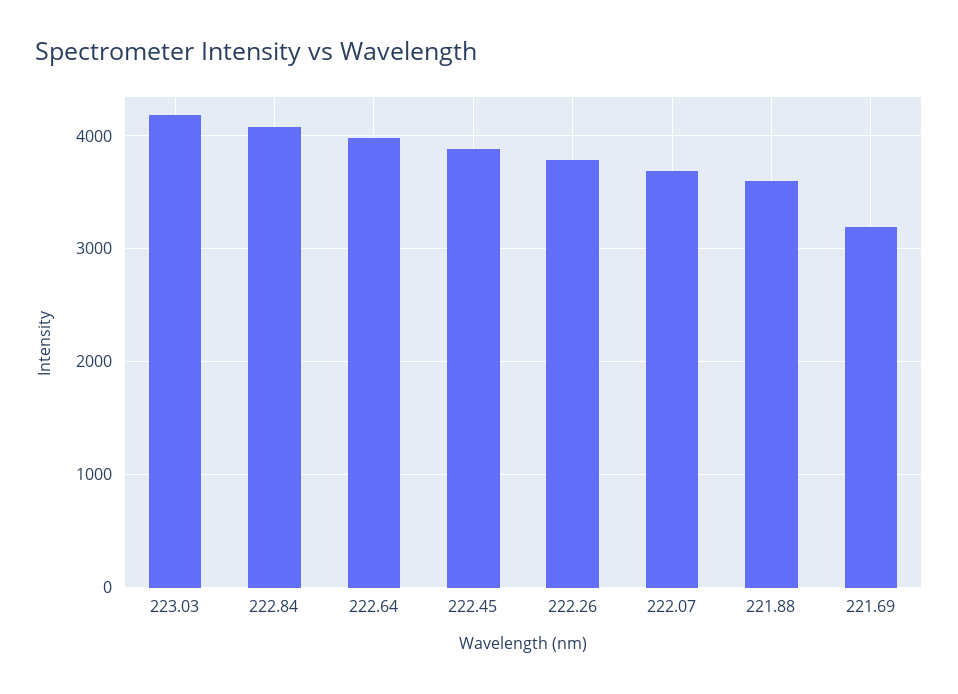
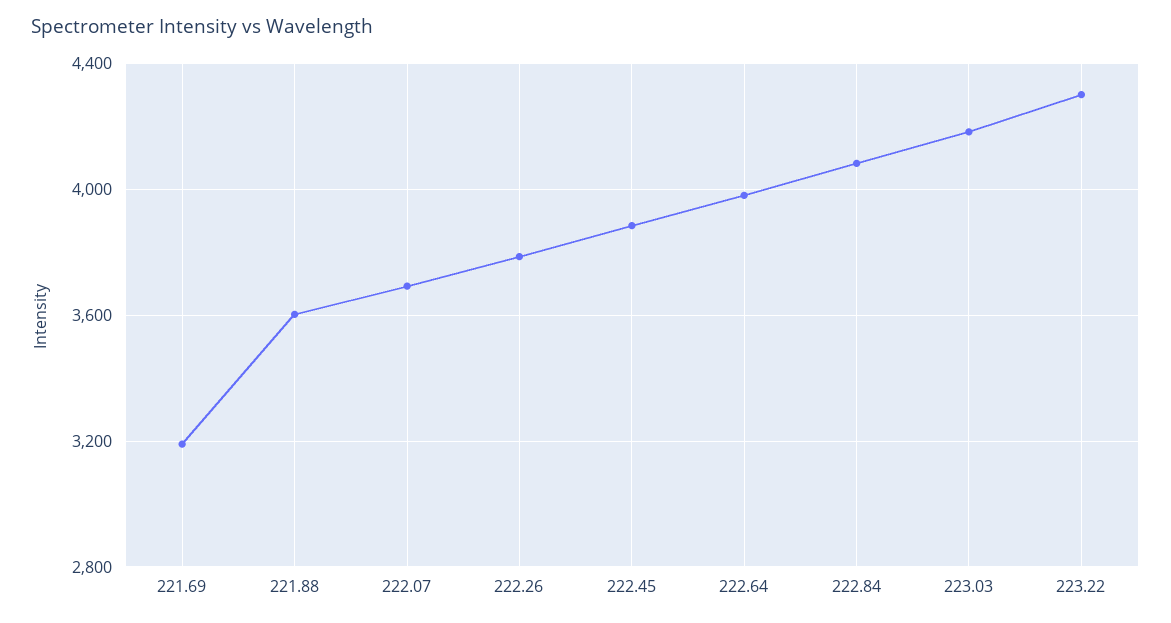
  {
    "223.03": 4200,
    "222.84": 4100,
    "222.64": 4000,
    "222.45": 3900,
    "222.26": 3800,
    "222.07": 3700,
    "221.88": 3600,
-   "221.69": 3200
+   "221.69": 3200,
+   "223.22": 4300
  }

